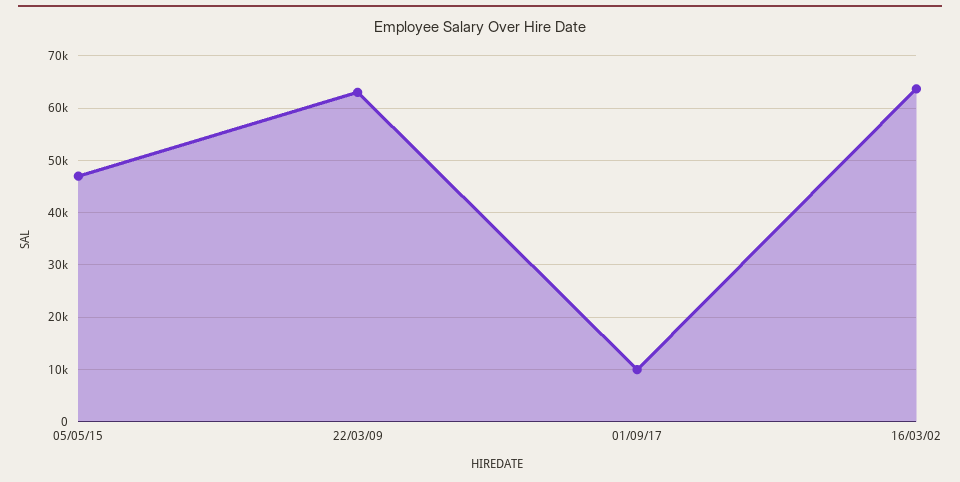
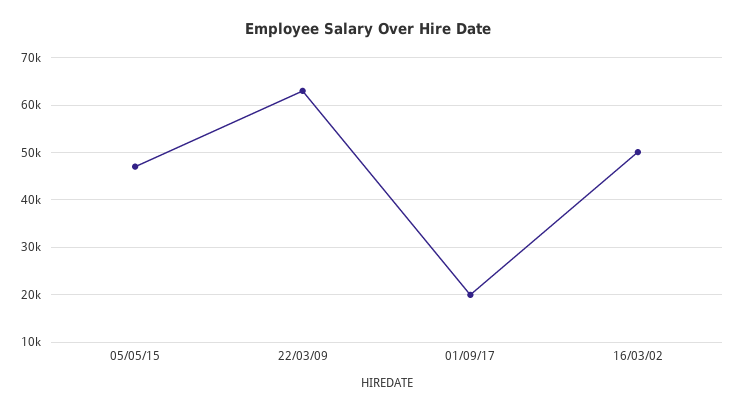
  {
    "05/05/15": 48000,
    "22/03/09": 64000,
-   "01/09/17": 10000,
+   "01/09/17": 20000,
-   "16/03/02": 64000
+   "16/03/02": 50000
  }

